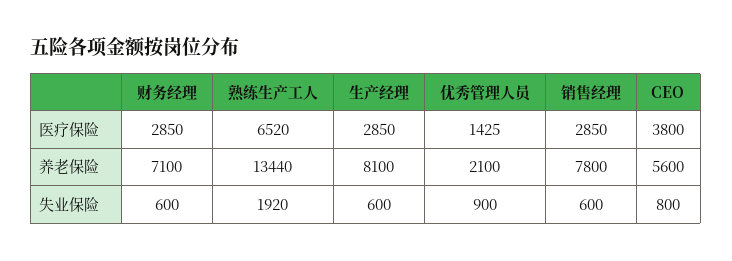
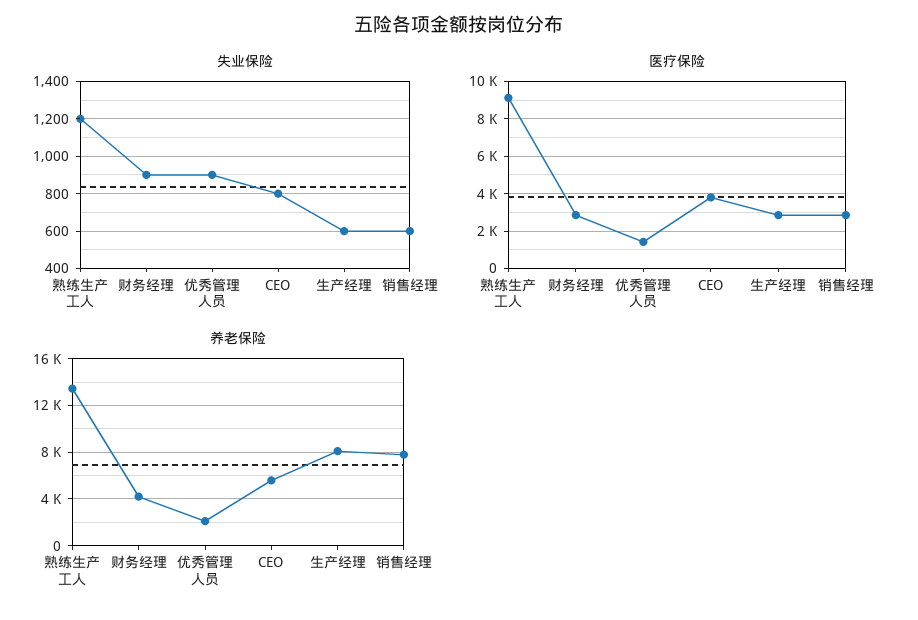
  {
    "医疗保险": {
      "财务经理": 2850,
-     "熟练生产工人": 6520,
+     "熟练生产工人": 9000,
      "生产经理": 2850,
      "优秀管理人员": 1425,
      "销售经理": 2850,
      "CEO": 3800
    },
    "养老保险": {
-     "财务经理": 7100,
+     "财务经理": 4000,
      "熟练生产工人": 13440,
      "生产经理": 8100,
      "优秀管理人员": 2100,
      "销售经理": 7800,
      "CEO": 5600
    },
    "失业保险": {
-     "财务经理": 600,
+     "财务经理": 900,
-     "熟练生产工人": 1920,
+     "熟练生产工人": 1200,
      "生产经理": 600,
      "优秀管理人员": 900,
      "销售经理": 600,
      "CEO": 800
    }
  }

